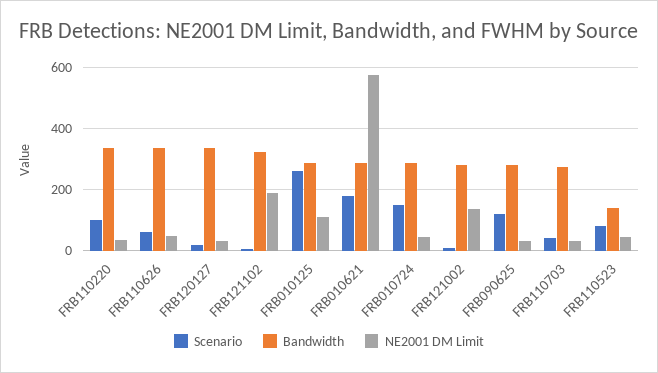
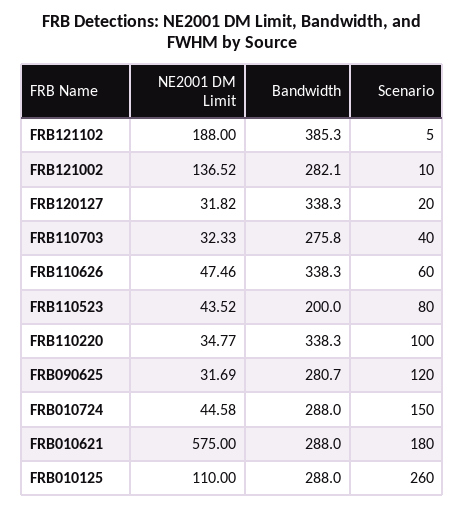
  {
    "Scenario": {
      "FRB110220": 100,
      "FRB110626": 60,
      "FRB120127": 20,
      "FRB121102": 5,
      "FRB010125": 260,
      "FRB010621": 180,
      "FRB010724": 150,
      "FRB121002": 10,
      "FRB090625": 120,
      "FRB110703": 40,
      "FRB110523": 80
    },
    "Bandwidth": {
      "FRB110220": 338.3,
      "FRB110626": 338.3,
      "FRB120127": 338.3,
-     "FRB121102": 320,
+     "FRB121102": 385.3,
      "FRB010125": 288,
      "FRB010621": 288,
      "FRB010724": 288,
      "FRB121002": 282.1,
      "FRB090625": 280.7,
      "FRB110703": 275.8,
-     "FRB110523": 140
+     "FRB110523": 200
    },
    "NE2001 DM Limit": {
      "FRB110220": 34.77,
      "FRB110626": 47.46,
      "FRB120127": 31.82,
      "FRB121102": 188,
      "FRB010125": 110,
      "FRB010621": 575,
      "FRB010724": 44.58,
      "FRB121002": 136.52,
      "FRB090625": 31.69,
      "FRB110703": 32.33,
      "FRB110523": 43.52
    }
  }

